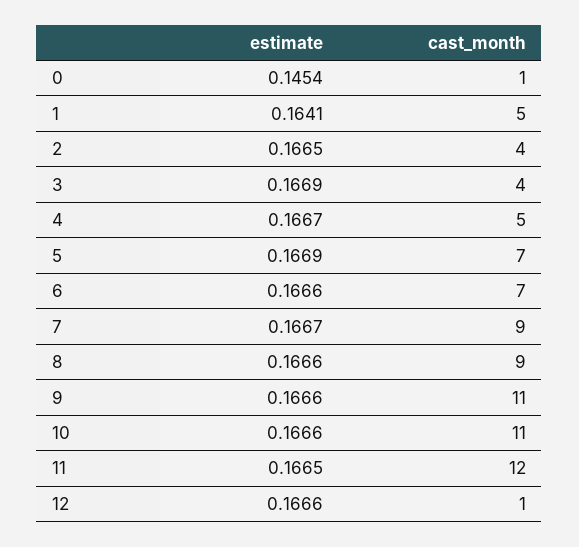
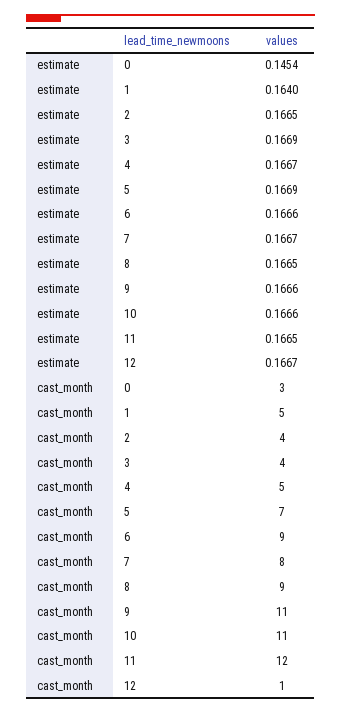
  {
    "estimate": {
      "0": 0.1454,
-     "1": 0.1641,
+     "1": 0.164,
      "2": 0.1665,
      "3": 0.1669,
      "4": 0.1667,
      "5": 0.1669,
      "6": 0.1666,
      "7": 0.1667,
-     "8": 0.1666,
+     "8": 0.1665,
      "9": 0.1666,
      "10": 0.1666,
      "11": 0.1665,
-     "12": 0.1666
+     "12": 0.1667
    },
    "cast_month": {
-     "0": 1,
+     "0": 3,
      "1": 5,
      "2": 4,
      "3": 4,
      "4": 5,
      "5": 7,
-     "6": 7,
+     "6": 9,
-     "7": 9,
+     "7": 8,
      "8": 9,
      "9": 11,
      "10": 11,
      "11": 12,
      "12": 1
    }
  }

